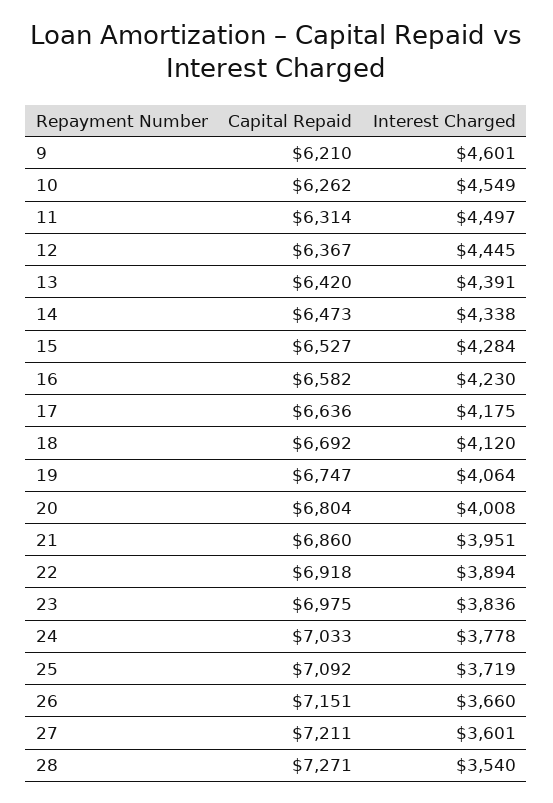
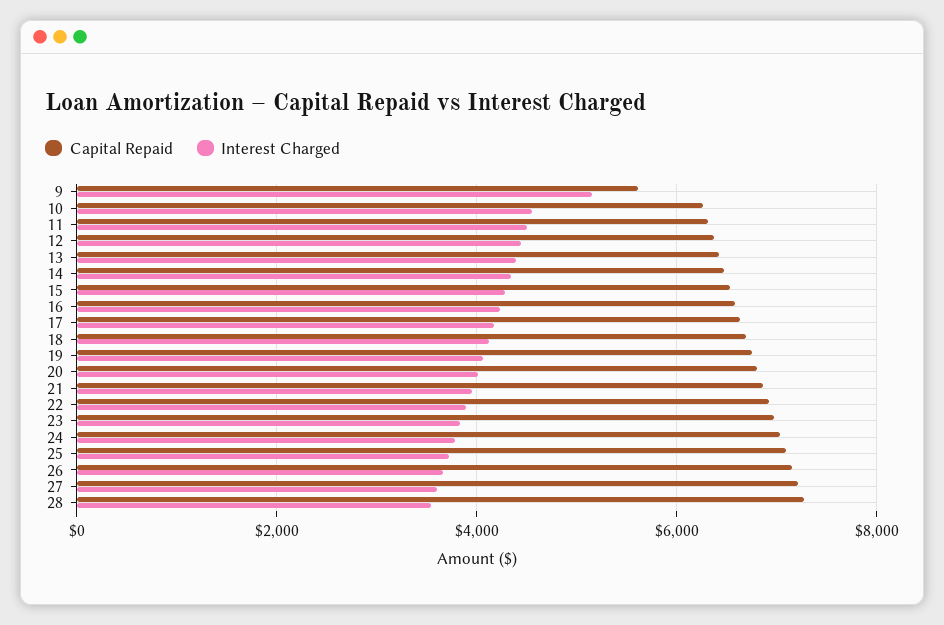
  {
    "Capital Repaid": {
-     "9": 6210,
+     "9": 5600,
      "10": 6262,
      "11": 6314,
      "12": 6367,
      "13": 6420,
      "14": 6473,
      "15": 6527,
      "16": 6582,
      "17": 6636,
      "18": 6692,
      "19": 6747,
      "20": 6804,
      "21": 6860,
      "22": 6918,
      "23": 6975,
      "24": 7033,
      "25": 7092,
      "26": 7151,
      "27": 7211,
      "28": 7271
    },
    "Interest Charged": {
-     "9": 4601,
+     "9": 5200,
      "10": 4549,
      "11": 4497,
      "12": 4445,
      "13": 4391,
      "14": 4338,
      "15": 4284,
      "16": 4230,
      "17": 4175,
      "18": 4120,
      "19": 4064,
      "20": 4008,
      "21": 3951,
      "22": 3894,
      "23": 3836,
      "24": 3778,
      "25": 3719,
      "26": 3660,
      "27": 3601,
      "28": 3540
    }
  }

